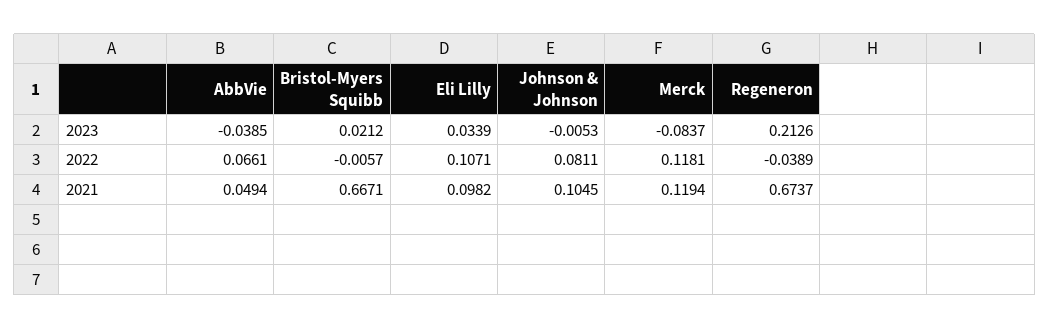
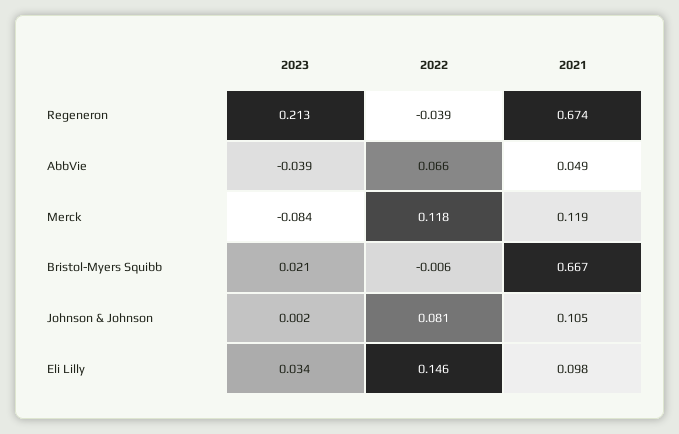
  {
    "AbbVie": {
      "2023": -0.0385,
      "2022": 0.0661,
      "2021": 0.0494
    },
    "Bristol-Myers Squibb": {
      "2023": 0.0212,
      "2022": -0.0057,
      "2021": 0.6671
    },
    "Eli Lilly": {
      "2023": 0.0339,
-     "2022": 0.1071,
+     "2022": 0.146,
      "2021": 0.0982
    },
    "Johnson & Johnson": {
-     "2023": -0.0053,
+     "2023": 0.002,
      "2022": 0.0811,
      "2021": 0.1045
    },
    "Merck": {
      "2023": -0.0837,
      "2022": 0.1181,
      "2021": 0.1194
    },
    "Regeneron": {
      "2023": 0.2126,
      "2022": -0.0389,
      "2021": 0.6737
    }
  }

